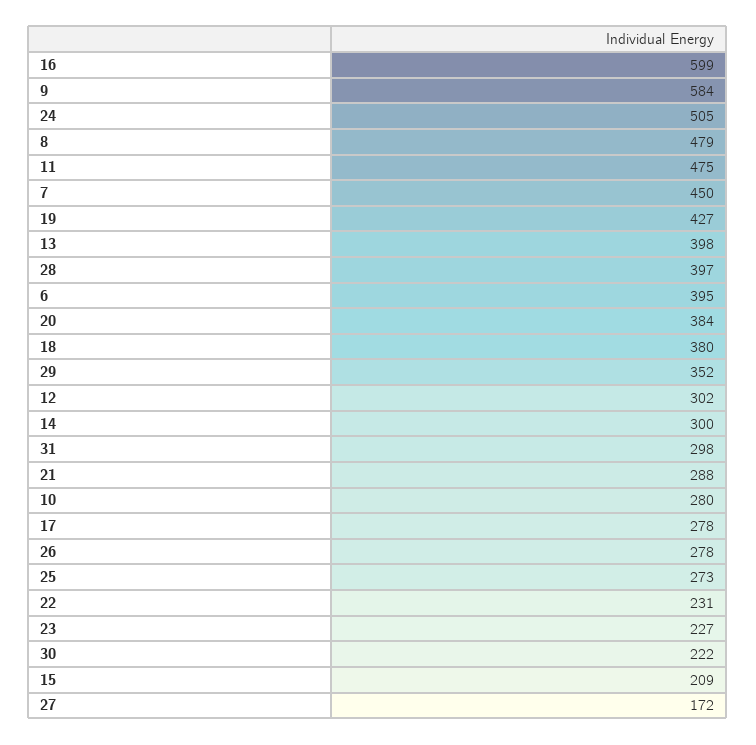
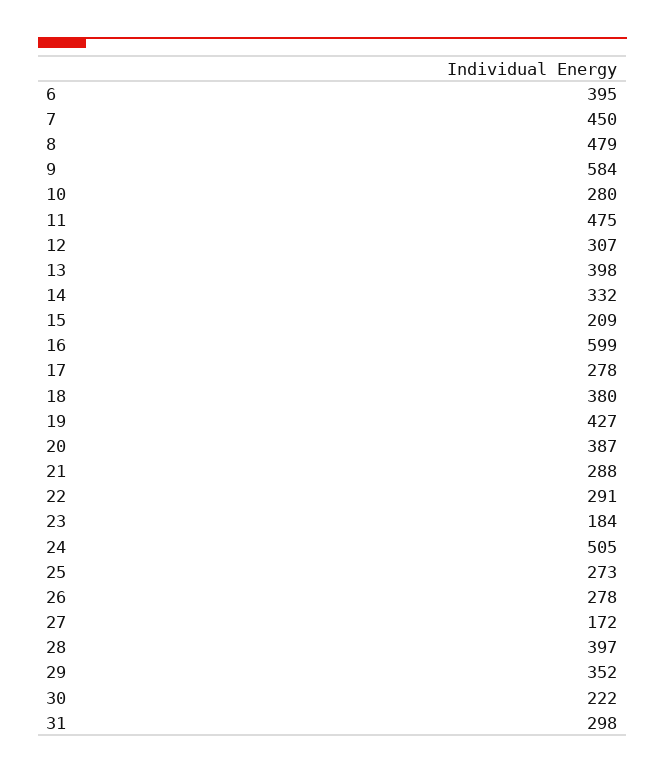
  {
    "16": 599,
    "9": 584,
    "24": 505,
    "8": 479,
    "11": 475,
    "7": 450,
    "19": 427,
    "13": 398,
    "28": 397,
    "6": 395,
-   "20": 384,
+   "20": 387,
    "18": 380,
    "29": 352,
-   "12": 302,
+   "12": 307,
-   "14": 300,
+   "14": 332,
    "31": 298,
    "21": 288,
    "10": 280,
    "17": 278,
    "26": 278,
    "25": 273,
-   "22": 231,
+   "22": 291,
-   "23": 227,
+   "23": 184,
    "30": 222,
    "15": 209,
    "27": 172
  }

